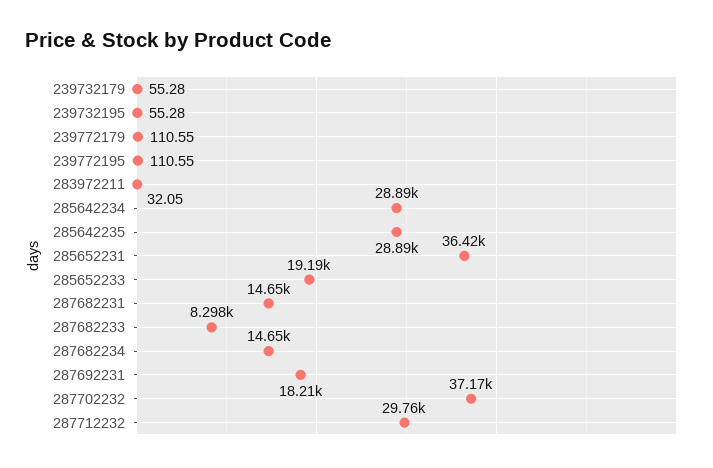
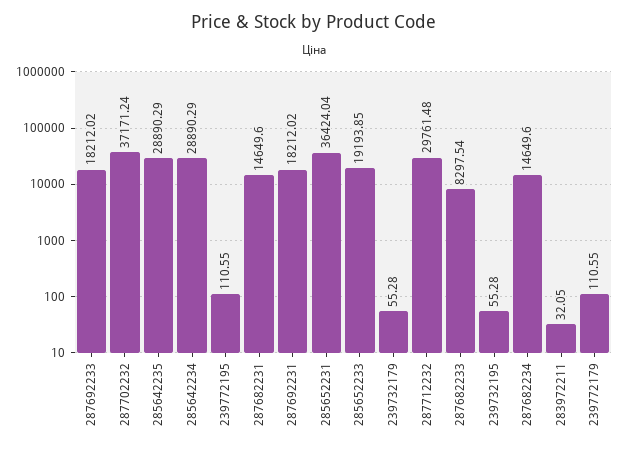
  {
    "239732179": 55.28,
    "239732195": 55.28,
    "239772179": 110.55,
    "239772195": 110.55,
    "283972211": 32.05,
    "285642234": 28890.29,
    "285642235": 28890.29,
    "285652231": 36424.04,
    "285652233": 19193.85,
    "287682231": 14649.6,
    "287682233": 8297.54,
    "287682234": 14649.6,
    "287692231": 18212.02,
    "287702232": 37171.24,
-   "287712232": 29761.48
+   "287712232": 29761.48,
+   "287692233": 18212.02
  }

